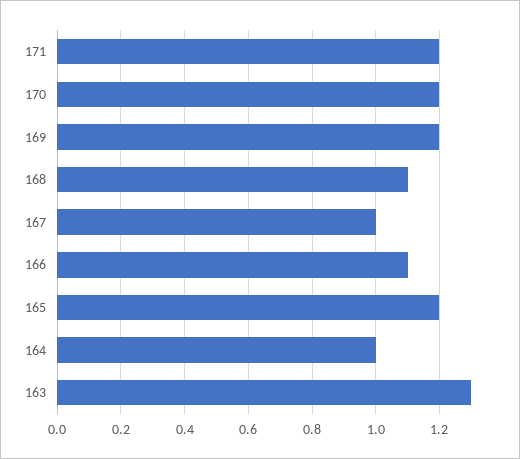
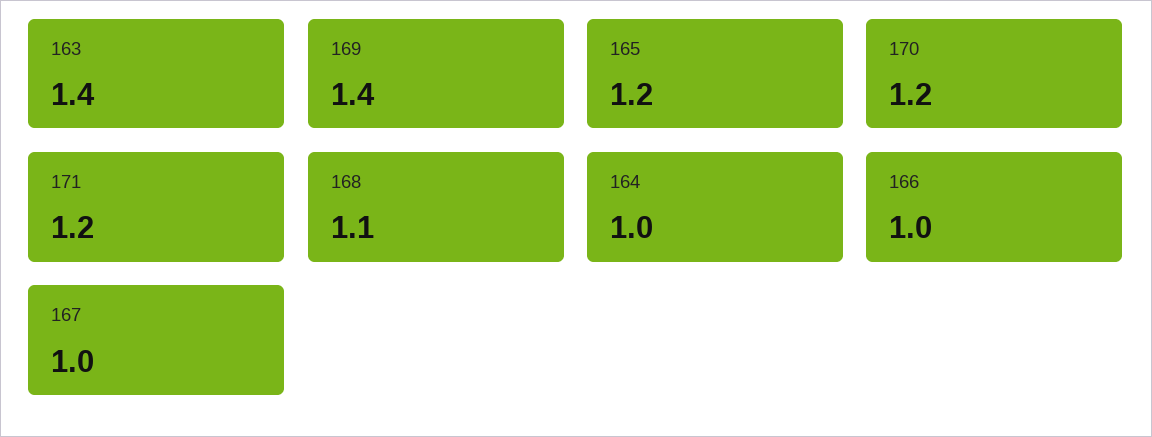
  {
    "171": 1.2,
    "170": 1.2,
-   "169": 1.2,
+   "169": 1.4,
    "168": 1.1,
    "167": 1,
-   "166": 1.1,
+   "166": 1,
    "165": 1.2,
    "164": 1,
-   "163": 1.3
+   "163": 1.4
  }

